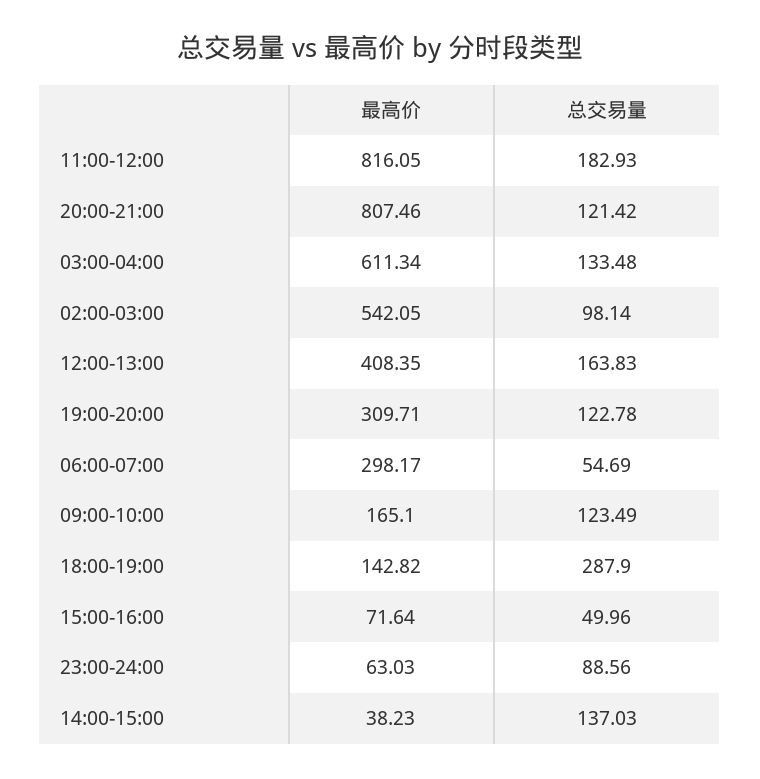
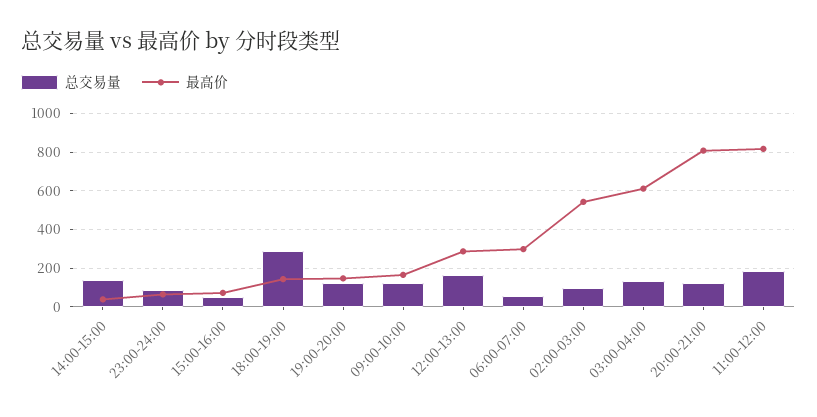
  {
    "最高价": {
      "11:00-12:00": 816.05,
      "20:00-21:00": 807.46,
      "03:00-04:00": 611.34,
      "02:00-03:00": 542.05,
-     "12:00-13:00": 408.35,
+     "12:00-13:00": 300,
-     "19:00-20:00": 309.71,
+     "19:00-20:00": 150,
      "06:00-07:00": 298.17,
      "09:00-10:00": 165.1,
      "18:00-19:00": 142.82,
      "15:00-16:00": 71.64,
      "23:00-24:00": 63.03,
      "14:00-15:00": 38.23
    },
    "总交易量": {
      "11:00-12:00": 182.93,
      "20:00-21:00": 121.42,
      "03:00-04:00": 133.48,
      "02:00-03:00": 98.14,
      "12:00-13:00": 163.83,
      "19:00-20:00": 122.78,
      "06:00-07:00": 54.69,
      "09:00-10:00": 123.49,
      "18:00-19:00": 287.9,
      "15:00-16:00": 49.96,
      "23:00-24:00": 88.56,
      "14:00-15:00": 137.03
    }
  }

